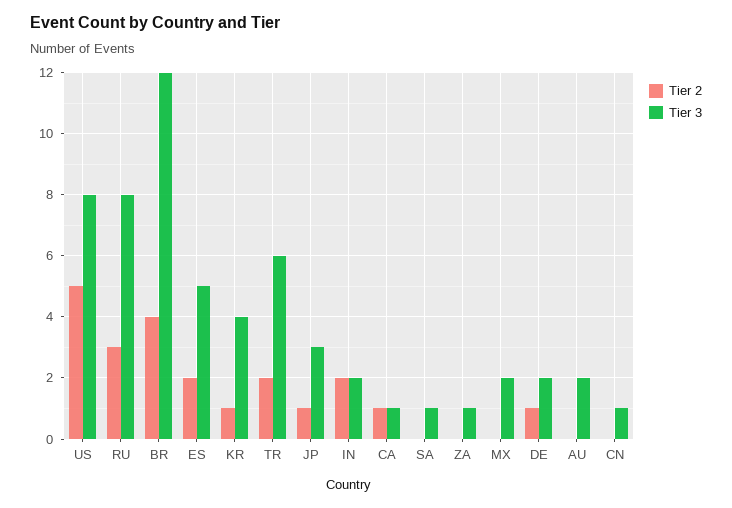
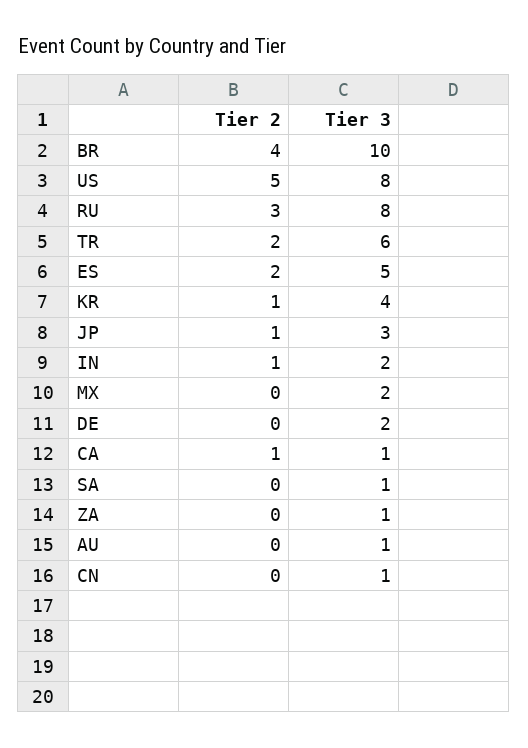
  {
    "Tier 2": {
      "US": 5,
      "RU": 3,
      "BR": 4,
      "ES": 2,
      "KR": 1,
      "TR": 2,
      "JP": 1,
-     "IN": 2,
+     "IN": 1,
      "CA": 1,
      "SA": 0,
      "ZA": 0,
      "MX": 0,
-     "DE": 1,
+     "DE": 0,
      "AU": 0,
      "CN": 0
    },
    "Tier 3": {
      "US": 8,
      "RU": 8,
-     "BR": 12,
+     "BR": 10,
      "ES": 5,
      "KR": 4,
      "TR": 6,
      "JP": 3,
      "IN": 2,
      "CA": 1,
      "SA": 1,
      "ZA": 1,
      "MX": 2,
      "DE": 2,
-     "AU": 2,
+     "AU": 1,
      "CN": 1
    }
  }

